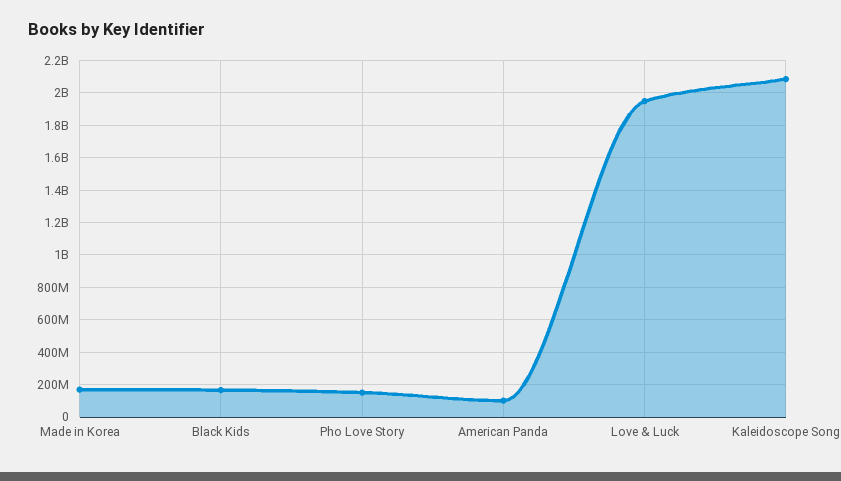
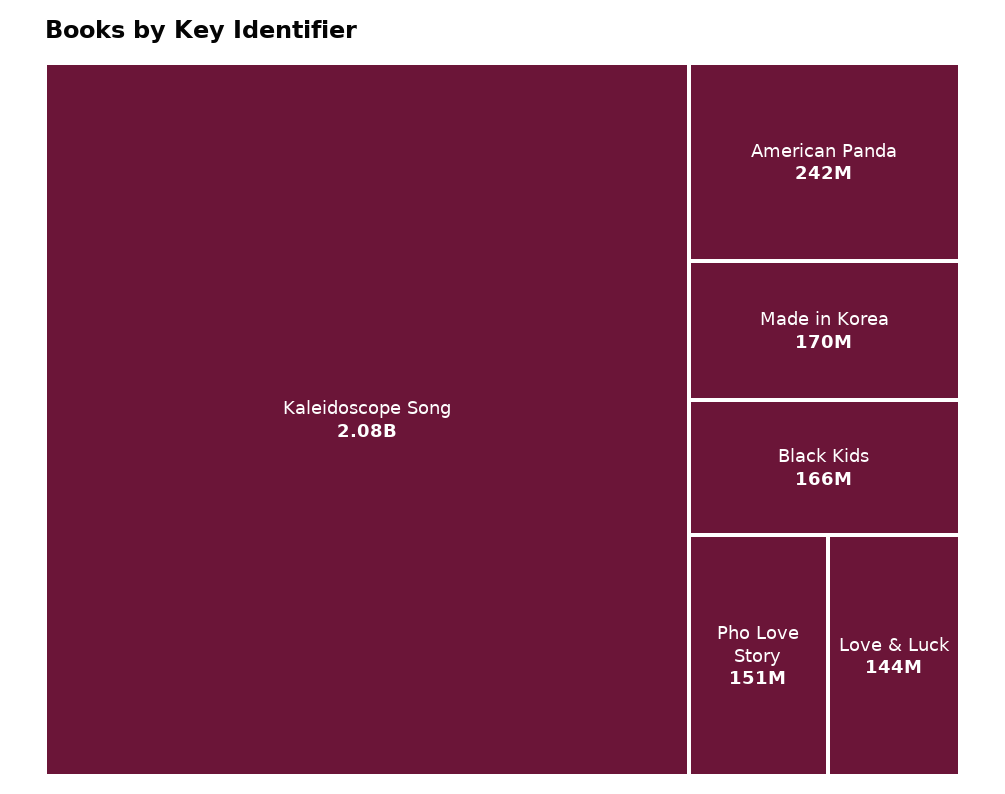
  {
    "Made in Korea": 170000000,
    "Black Kids": 166000000,
    "Pho Love Story": 151000000,
-   "American Panda": 100000000,
+   "American Panda": 242000000,
-   "Love & Luck": 1950000000,
+   "Love & Luck": 144000000,
    "Kaleidoscope Song": 2080000000
  }

